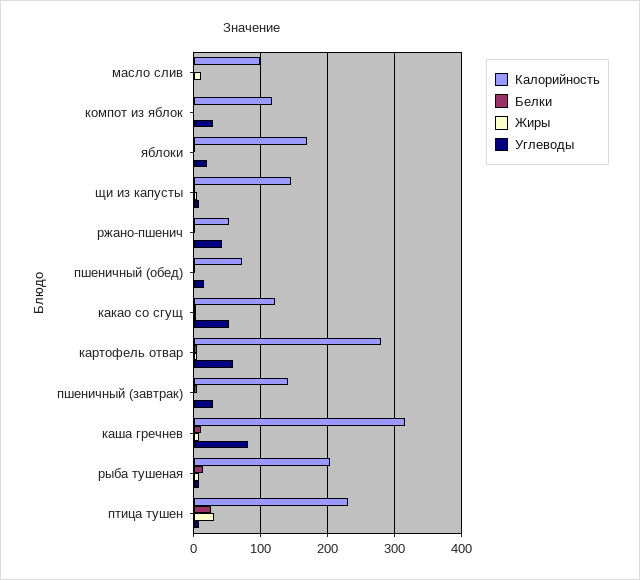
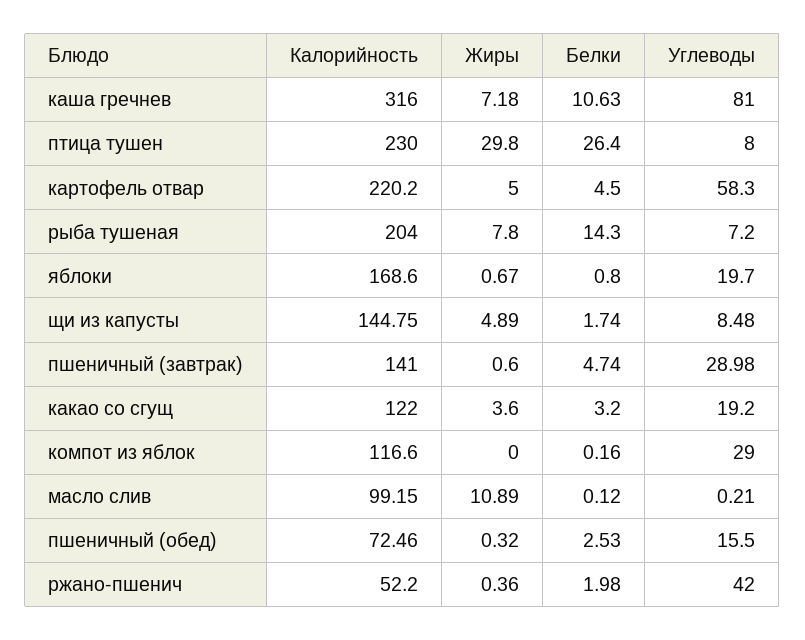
  {
    "Калорийность": {
      "масло слив": 99.15,
      "компот из яблок": 116.6,
      "яблоки": 168.6,
      "щи из капусты": 144.75,
      "ржано-пшенич": 52.2,
      "пшеничный (обед)": 72.46,
      "какао со сгущ": 122,
-     "картофель отвар": 280,
+     "картофель отвар": 220.2,
      "пшеничный (завтрак)": 141,
      "каша гречнев": 316,
      "рыба тушеная": 204,
      "птица тушен": 230
    },
    "Белки": {
      "масло слив": 0.12,
      "компот из яблок": 0.16,
      "яблоки": 0.8,
      "щи из капусты": 1.74,
      "ржано-пшенич": 1.98,
      "пшеничный (обед)": 2.53,
      "какао со сгущ": 3.2,
      "картофель отвар": 4.5,
      "пшеничный (завтрак)": 4.74,
      "каша гречнев": 10.63,
      "рыба тушеная": 14.3,
      "птица тушен": 26.4
    },
    "Жиры": {
      "масло слив": 10.89,
      "компот из яблок": 0,
      "яблоки": 0.67,
      "щи из капусты": 4.89,
      "ржано-пшенич": 0.36,
      "пшеничный (обед)": 0.32,
      "какао со сгущ": 3.6,
      "картофель отвар": 5,
      "пшеничный (завтрак)": 0.6,
      "каша гречнев": 7.18,
      "рыба тушеная": 7.8,
      "птица тушен": 29.8
    },
    "Углеводы": {
      "масло слив": 0.21,
      "компот из яблок": 29,
      "яблоки": 19.7,
      "щи из капусты": 8.48,
      "ржано-пшенич": 42,
      "пшеничный (обед)": 15.5,
-     "какао со сгущ": 50,
+     "какао со сгущ": 19.2,
      "картофель отвар": 58.3,
      "пшеничный (завтрак)": 28.98,
      "каша гречнев": 81,
      "рыба тушеная": 7.2,
      "птица тушен": 8
    }
  }

